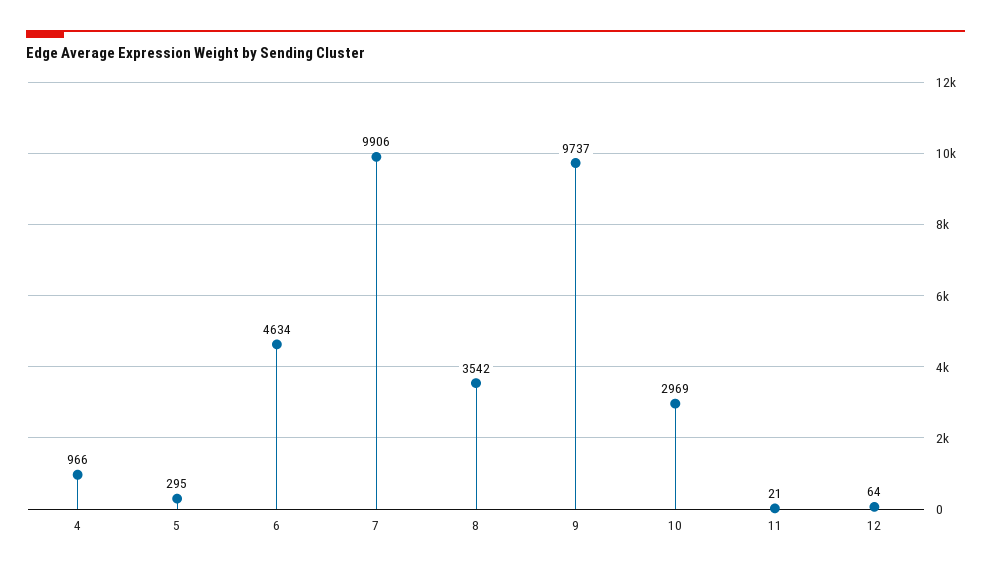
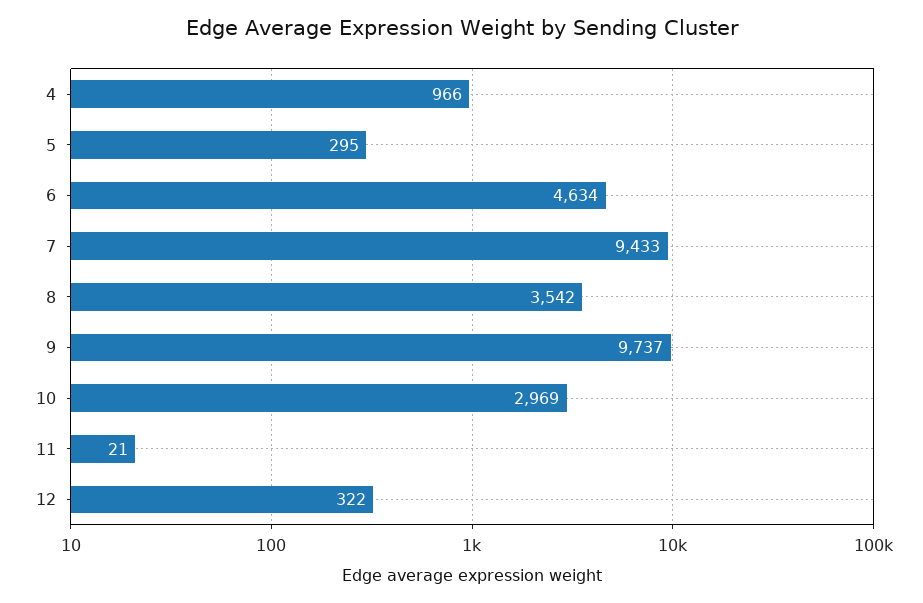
  {
    "4": 966,
    "5": 295,
    "6": 4634,
-   "7": 9906,
+   "7": 9433,
    "8": 3542,
    "9": 9737,
    "10": 2969,
    "11": 21,
-   "12": 64
+   "12": 322
  }

